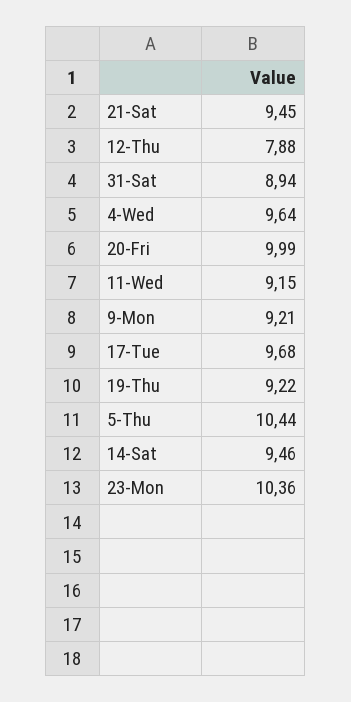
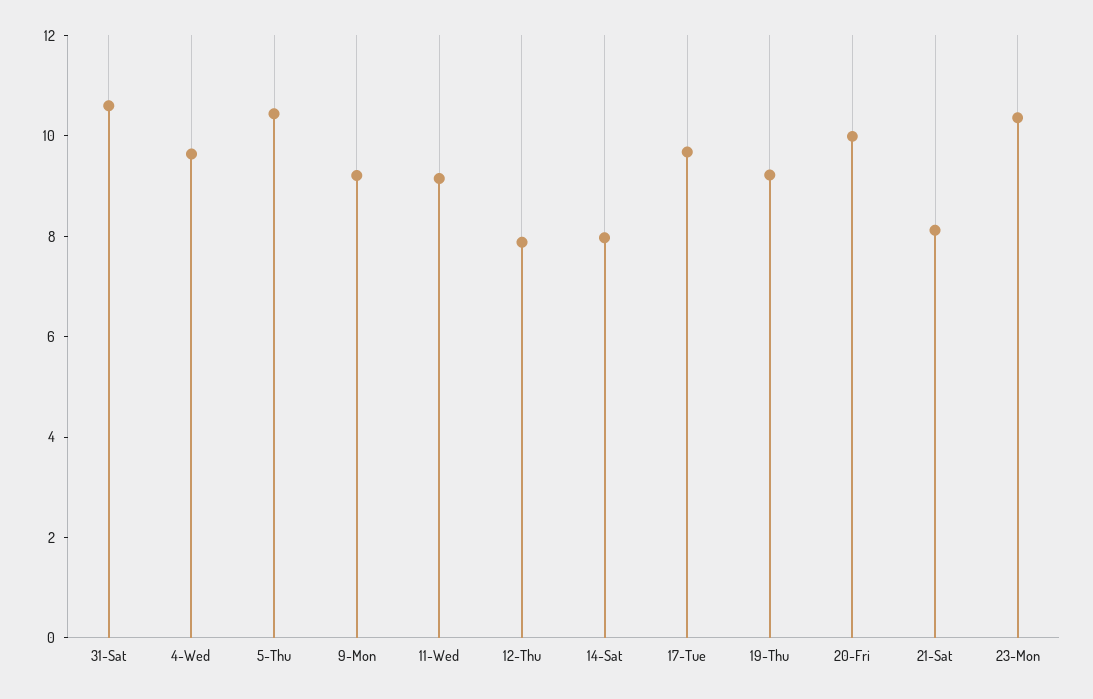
  {
-   "21-Sat": 9.45,
+   "21-Sat": 8,
    "12-Thu": 7.88,
-   "31-Sat": 8.94,
+   "31-Sat": 10.5,
    "4-Wed": 9.64,
    "20-Fri": 9.99,
    "11-Wed": 9.15,
    "9-Mon": 9.21,
    "17-Tue": 9.68,
    "19-Thu": 9.22,
    "5-Thu": 10.44,
-   "14-Sat": 9.46,
+   "14-Sat": 8,
    "23-Mon": 10.36
  }

